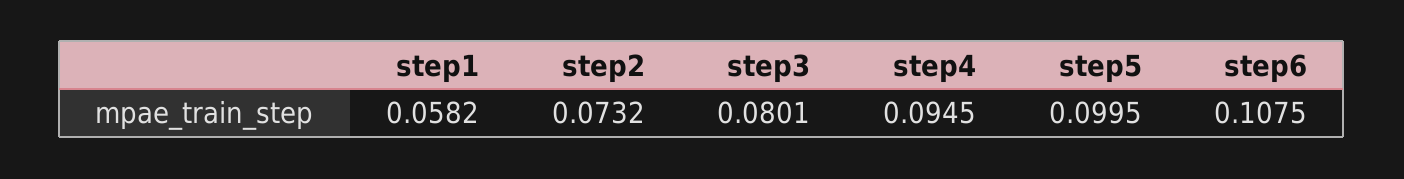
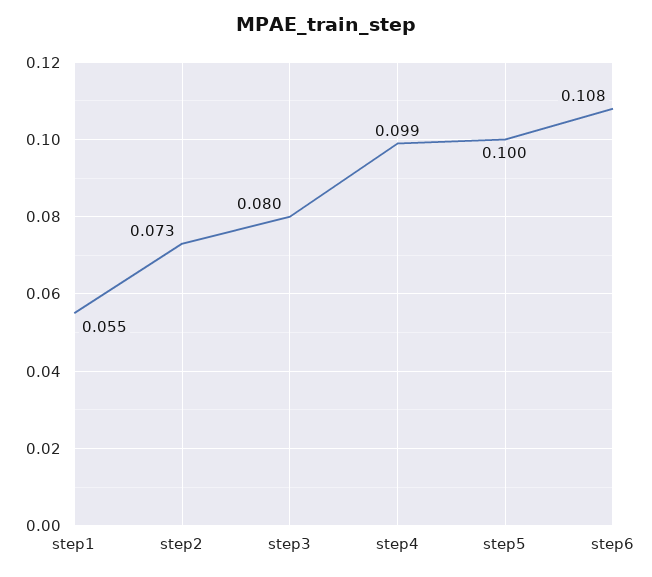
  {
-   "step1": 0.0582,
+   "step1": 0.055,
    "step2": 0.0732,
    "step3": 0.0801,
-   "step4": 0.0945,
+   "step4": 0.099,
    "step5": 0.0995,
    "step6": 0.1075
  }

